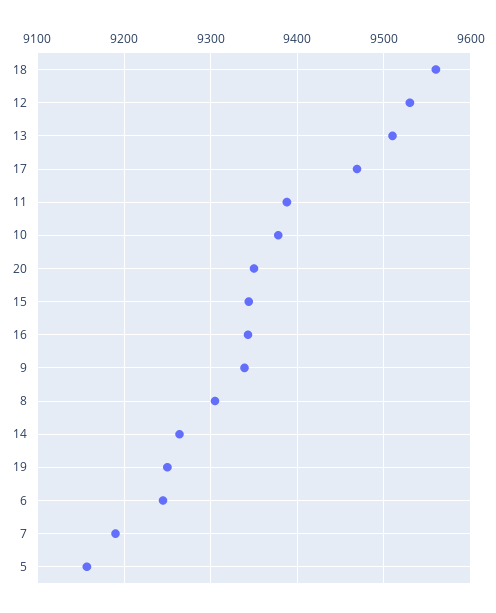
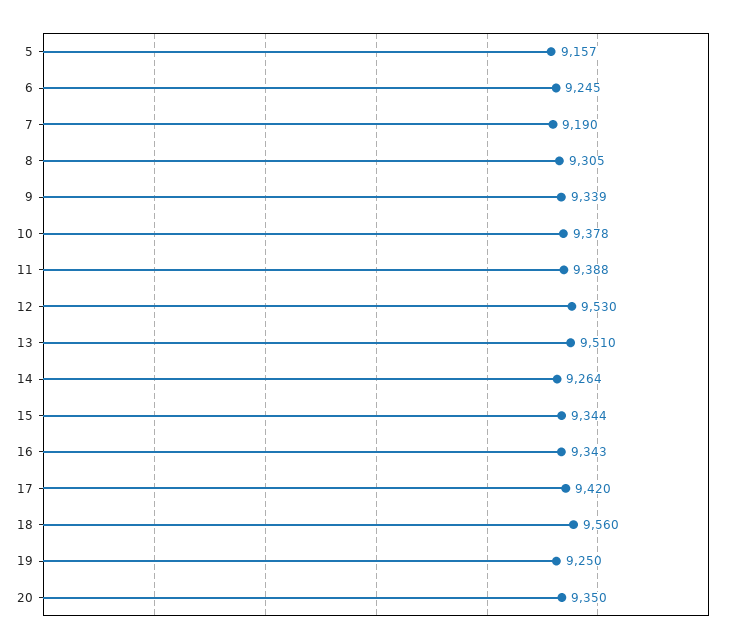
  {
    "18": 9560,
    "12": 9530,
    "13": 9510,
-   "17": 9470,
+   "17": 9420,
    "11": 9388,
    "10": 9378,
    "20": 9350,
    "15": 9344,
    "16": 9343,
    "9": 9339,
    "8": 9305,
    "14": 9264,
    "19": 9250,
    "6": 9245,
    "7": 9190,
    "5": 9157
  }

